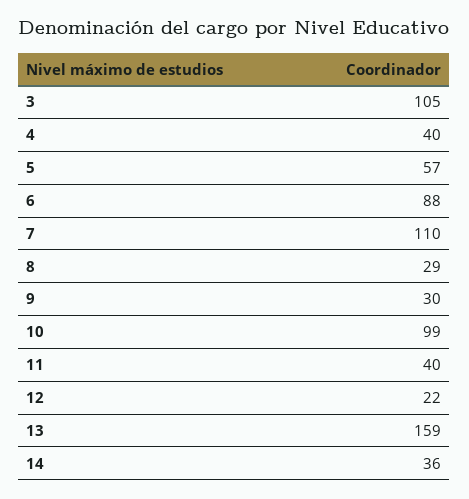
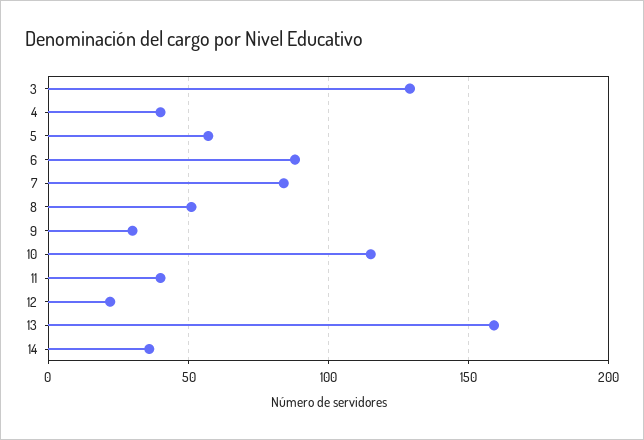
  {
-   "3": 105,
+   "3": 130,
    "4": 40,
    "5": 57,
    "6": 88,
-   "7": 110,
+   "7": 85,
-   "8": 29,
+   "8": 50,
    "9": 30,
-   "10": 99,
+   "10": 115,
    "11": 40,
    "12": 22,
    "13": 159,
    "14": 36
  }

